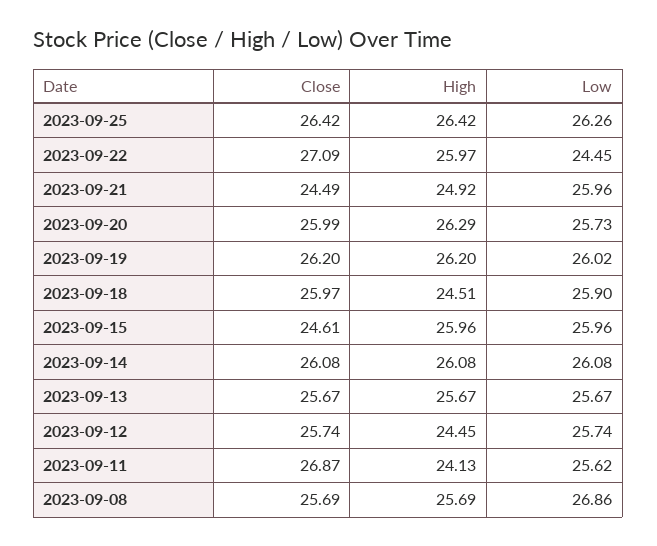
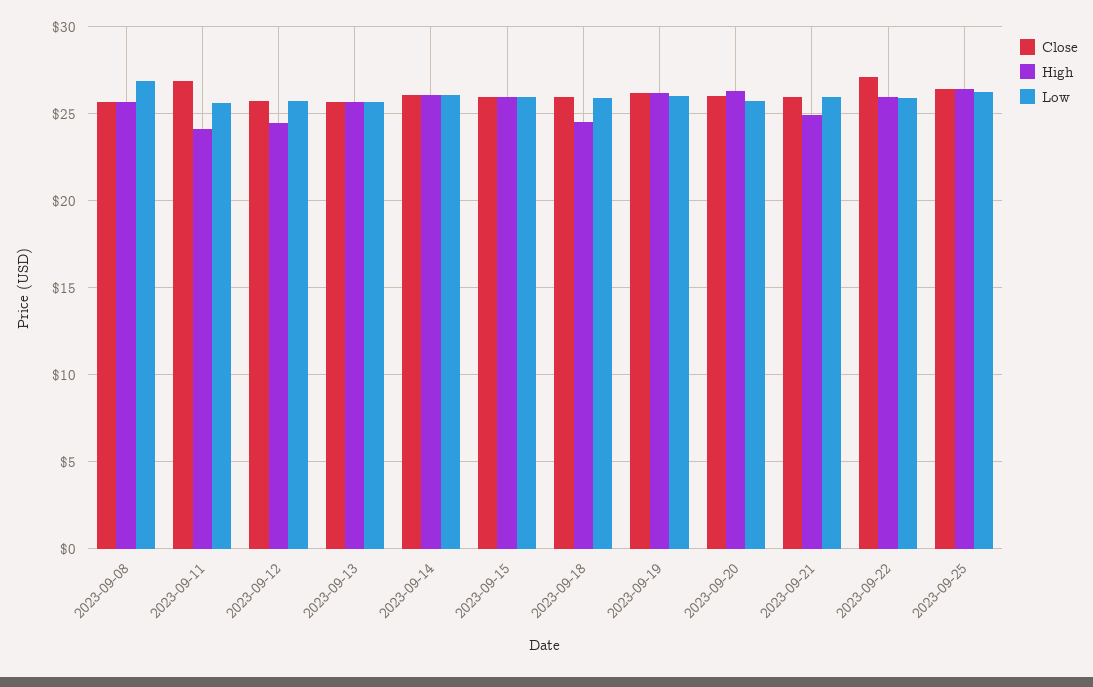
  {
    "Close": {
      "2023-09-25": 26.42,
      "2023-09-22": 27.09,
-     "2023-09-21": 24.49,
+     "2023-09-21": 26,
      "2023-09-20": 25.99,
      "2023-09-19": 26.2,
      "2023-09-18": 25.97,
-     "2023-09-15": 24.61,
+     "2023-09-15": 26,
      "2023-09-14": 26.08,
      "2023-09-13": 25.67,
      "2023-09-12": 25.74,
      "2023-09-11": 26.87,
      "2023-09-08": 25.69
    },
    "High": {
      "2023-09-25": 26.42,
      "2023-09-22": 25.97,
      "2023-09-21": 24.92,
      "2023-09-20": 26.29,
      "2023-09-19": 26.2,
      "2023-09-18": 24.51,
      "2023-09-15": 25.96,
      "2023-09-14": 26.08,
      "2023-09-13": 25.67,
      "2023-09-12": 24.45,
      "2023-09-11": 24.13,
      "2023-09-08": 25.69
    },
    "Low": {
      "2023-09-25": 26.26,
-     "2023-09-22": 24.45,
+     "2023-09-22": 26,
      "2023-09-21": 25.96,
      "2023-09-20": 25.73,
      "2023-09-19": 26.02,
      "2023-09-18": 25.9,
      "2023-09-15": 25.96,
      "2023-09-14": 26.08,
      "2023-09-13": 25.67,
      "2023-09-12": 25.74,
      "2023-09-11": 25.62,
      "2023-09-08": 26.86
    }
  }

